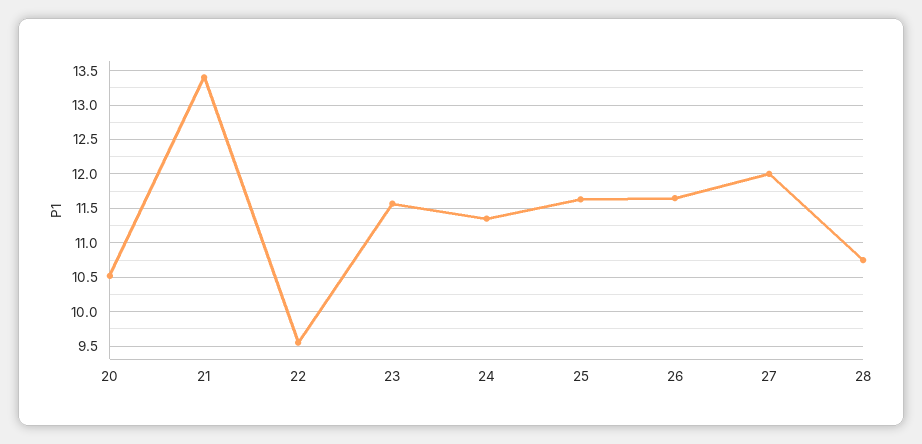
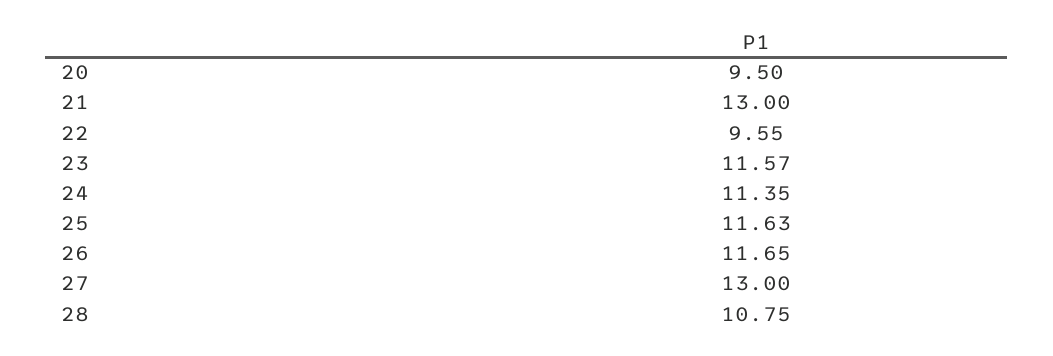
  {
-   "20": 10.5,
+   "20": 9.5,
-   "21": 13.4,
+   "21": 13,
    "22": 9.55,
    "23": 11.57,
    "24": 11.35,
    "25": 11.63,
    "26": 11.65,
-   "27": 12,
+   "27": 13,
    "28": 10.75
  }

